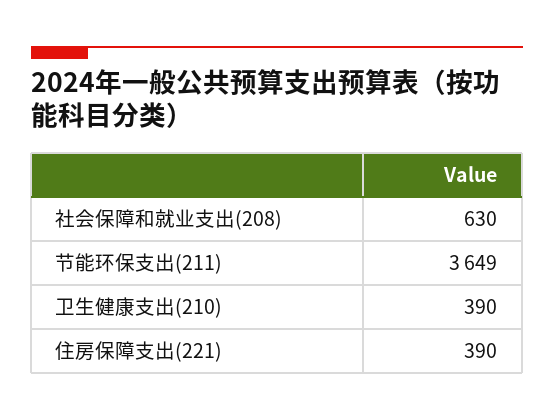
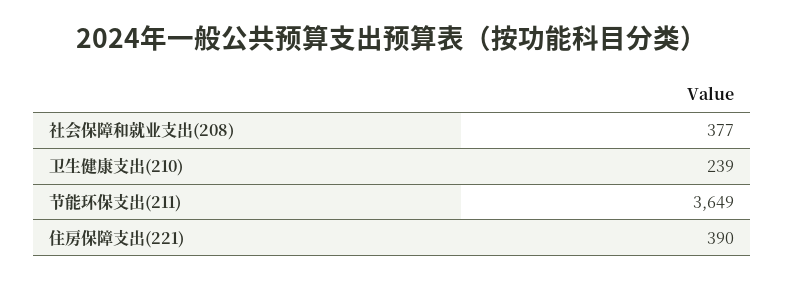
  {
-   "社会保障和就业支出(208)": 630,
+   "社会保障和就业支出(208)": 377,
    "节能环保支出(211)": 3649,
-   "卫生健康支出(210)": 390,
+   "卫生健康支出(210)": 239,
    "住房保障支出(221)": 390
  }

